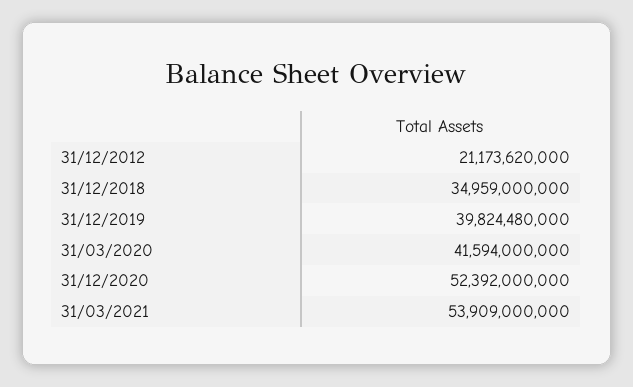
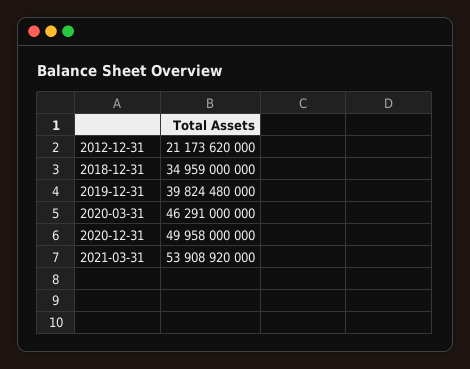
  {
    "31/12/2012": 21173620000,
    "31/12/2018": 34959000000,
    "31/12/2019": 39824480000,
-   "31/03/2020": 41594000000,
+   "31/03/2020": 46291000000,
-   "31/12/2020": 52392000000,
+   "31/12/2020": 49958000000,
-   "31/03/2021": 53909000000
+   "31/03/2021": 53908920000
  }

